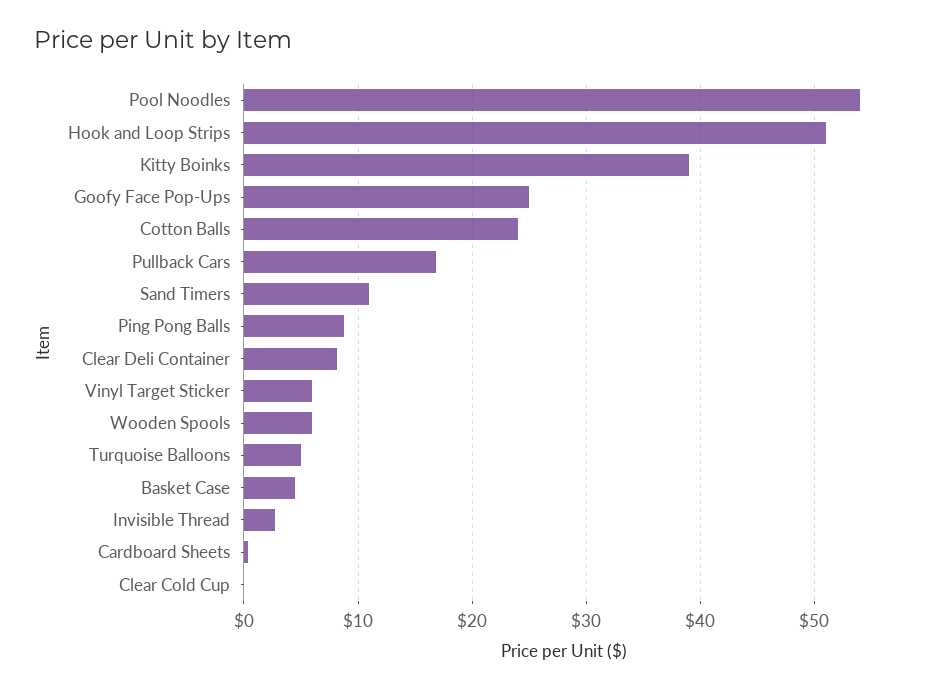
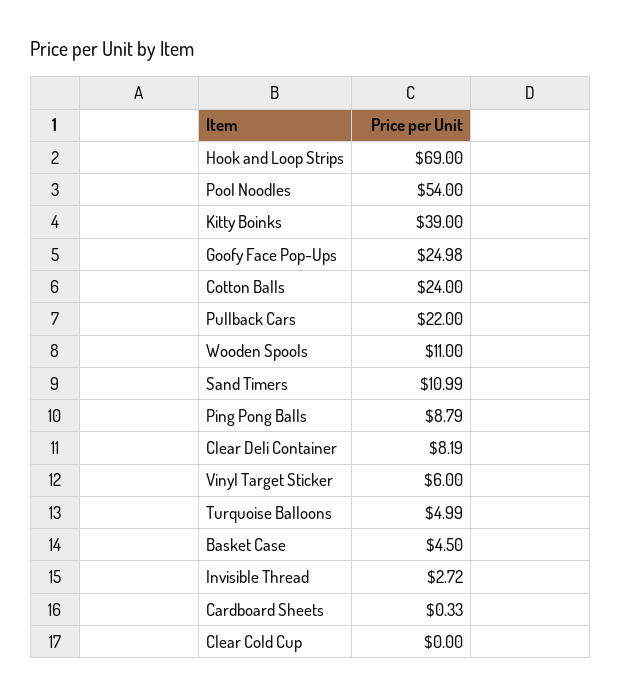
  {
    "Pool Noodles": 54,
-   "Hook and Loop Strips": 51,
+   "Hook and Loop Strips": 69,
    "Kitty Boinks": 39,
    "Goofy Face Pop-Ups": 24.98,
    "Cotton Balls": 24,
-   "Pullback Cars": 17,
+   "Pullback Cars": 22,
    "Sand Timers": 10.99,
    "Ping Pong Balls": 8.79,
    "Clear Deli Container": 8.19,
    "Vinyl Target Sticker": 6,
-   "Wooden Spools": 6,
+   "Wooden Spools": 11,
    "Turquoise Balloons": 4.99,
    "Basket Case": 4.5,
    "Invisible Thread": 2.72,
    "Cardboard Sheets": 0.33,
    "Clear Cold Cup": 0
  }

